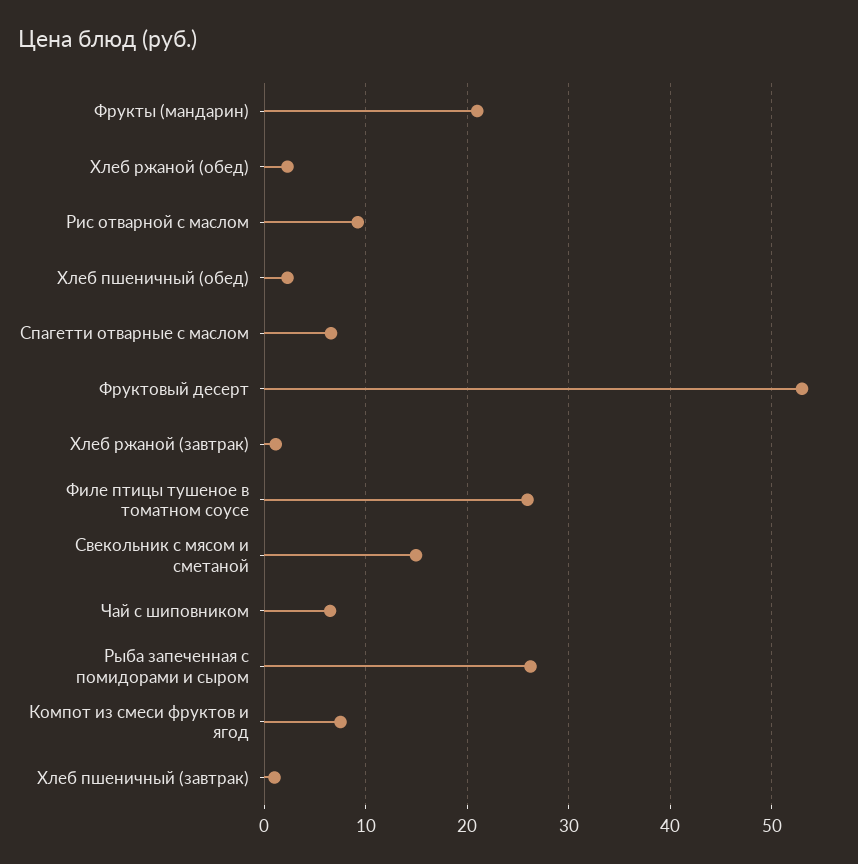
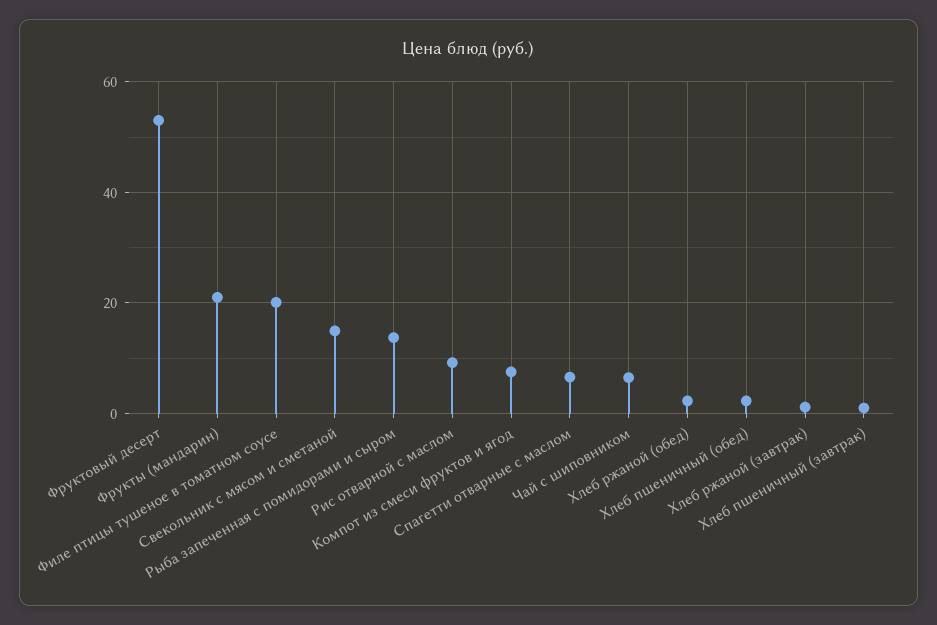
  {
    "Фрукты (мандарин)": 21,
    "Хлеб ржаной (обед)": 2,
    "Рис отварной с маслом": 9,
    "Хлеб пшеничный (обед)": 2,
    "Спагетти отварные с маслом": 7,
    "Фруктовый десерт": 53,
    "Хлеб ржаной (завтрак)": 1,
-   "Филе птицы тушеное в томатном соусе": 26,
+   "Филе птицы тушеное в томатном соусе": 20,
    "Свекольник с мясом и сметаной": 15,
    "Чай с шиповником": 7,
-   "Рыба запеченная с помидорами и сыром": 26,
+   "Рыба запеченная с помидорами и сыром": 14,
    "Компот из смеси фруктов и ягод": 8,
    "Хлеб пшеничный (завтрак)": 1
  }

